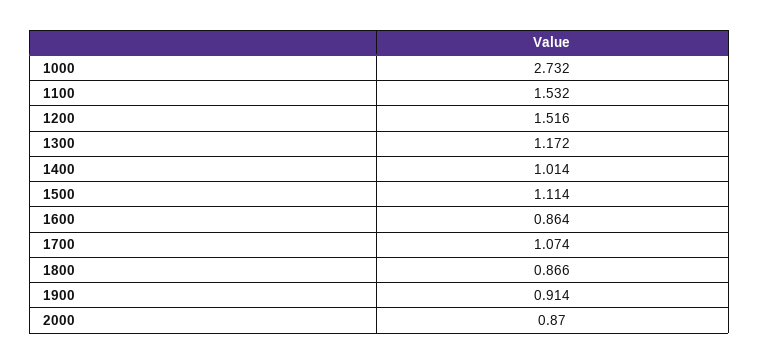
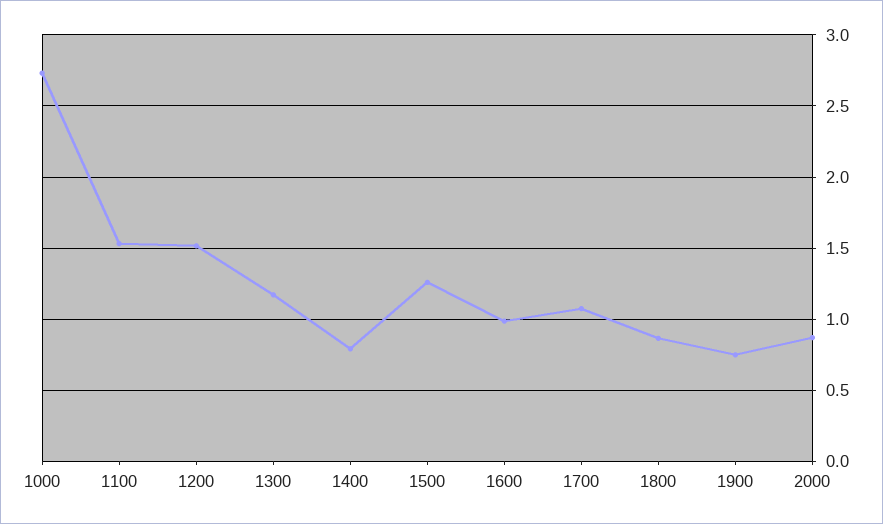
  {
    "1000": 2.732,
    "1100": 1.532,
    "1200": 1.516,
    "1300": 1.172,
-   "1400": 1.014,
+   "1400": 0.8,
-   "1500": 1.114,
+   "1500": 1.25,
-   "1600": 0.864,
+   "1600": 1,
    "1700": 1.074,
    "1800": 0.866,
-   "1900": 0.914,
+   "1900": 0.75,
    "2000": 0.87
  }

